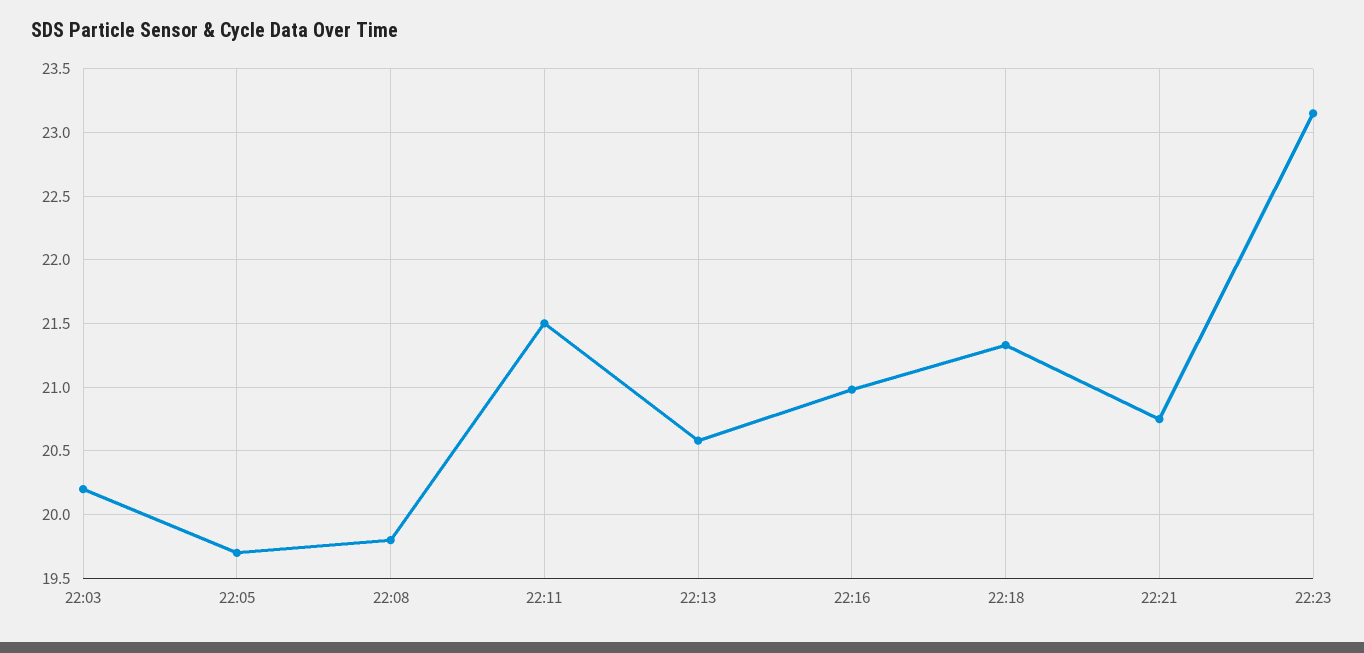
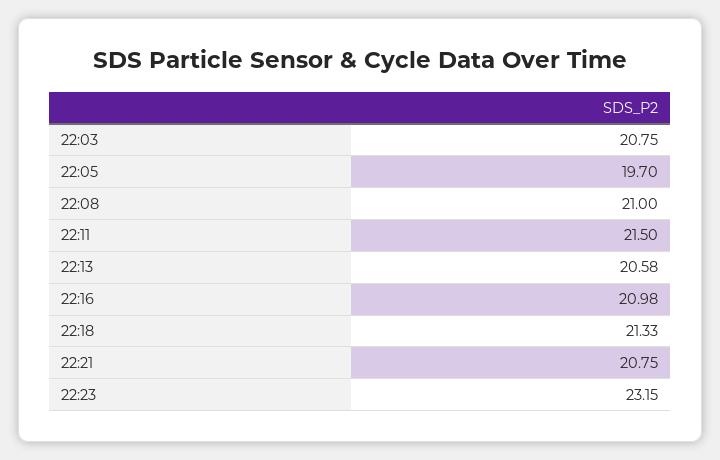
  {
-   "22:03": 20.2,
+   "22:03": 20.75,
    "22:05": 19.7,
-   "22:08": 19.8,
+   "22:08": 21,
    "22:11": 21.5,
    "22:13": 20.58,
    "22:16": 20.98,
    "22:18": 21.33,
    "22:21": 20.75,
    "22:23": 23.15
  }

